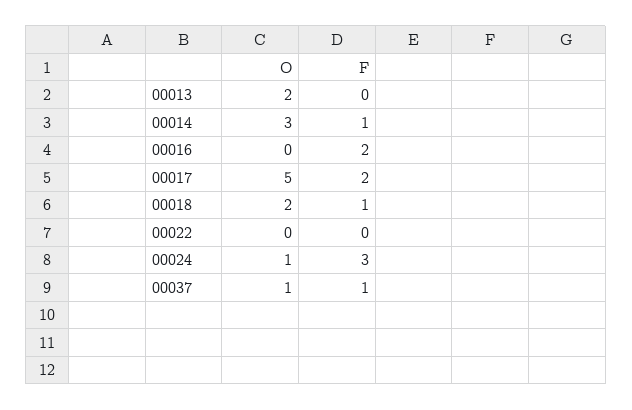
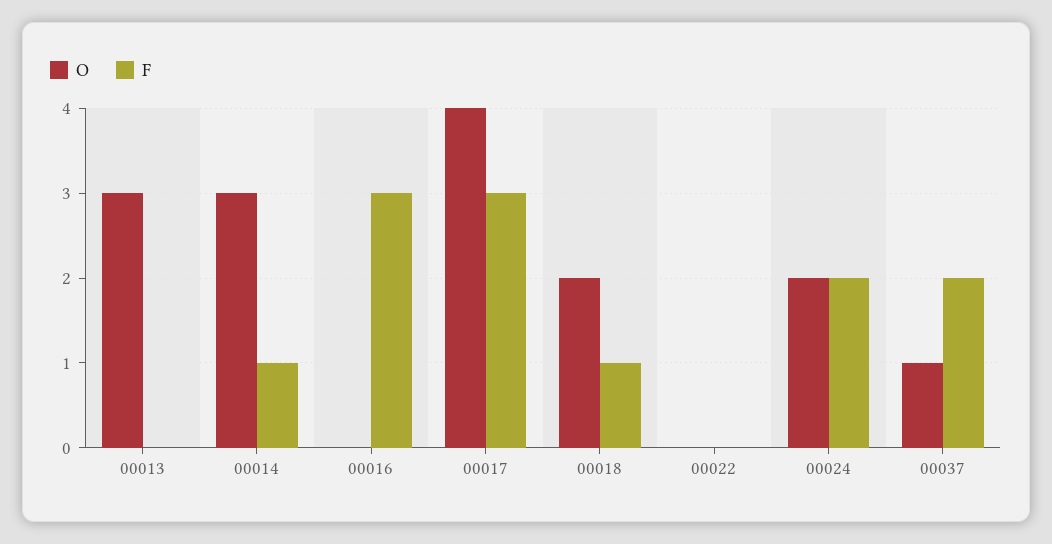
  {
    "O": {
-     "00013": 2,
+     "00013": 3,
      "00014": 3,
      "00016": 0,
-     "00017": 5,
+     "00017": 4,
      "00018": 2,
      "00022": 0,
-     "00024": 1,
+     "00024": 2,
      "00037": 1
    },
    "F": {
      "00013": 0,
      "00014": 1,
-     "00016": 2,
+     "00016": 3,
-     "00017": 2,
+     "00017": 3,
      "00018": 1,
      "00022": 0,
-     "00024": 3,
+     "00024": 2,
-     "00037": 1
+     "00037": 2
    }
  }

